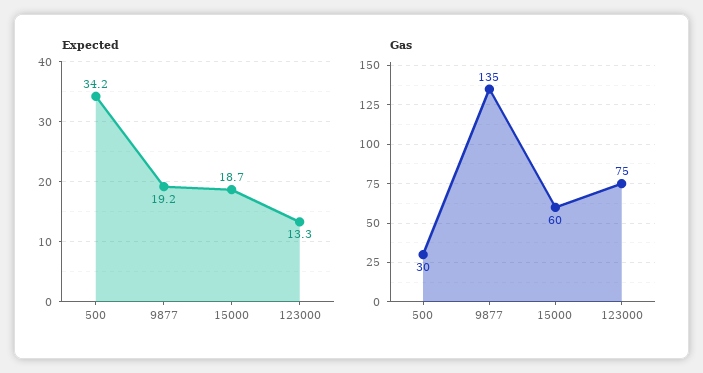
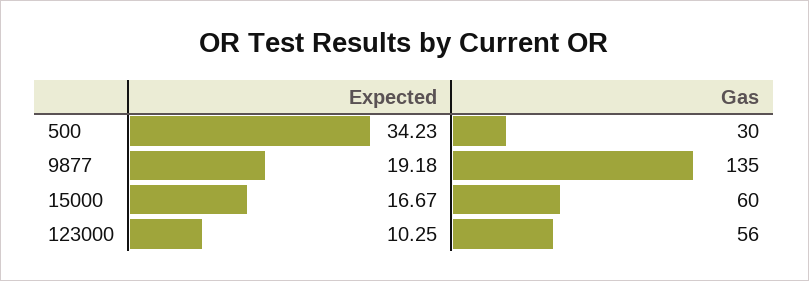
  {
    "Expected": {
      "500": 34.23,
      "9877": 19.18,
-     "15000": 18.7,
+     "15000": 16.67,
-     "123000": 13.3
+     "123000": 10.25
    },
    "Gas": {
      "500": 30,
      "9877": 135,
      "15000": 60,
-     "123000": 75
+     "123000": 56
    }
  }

